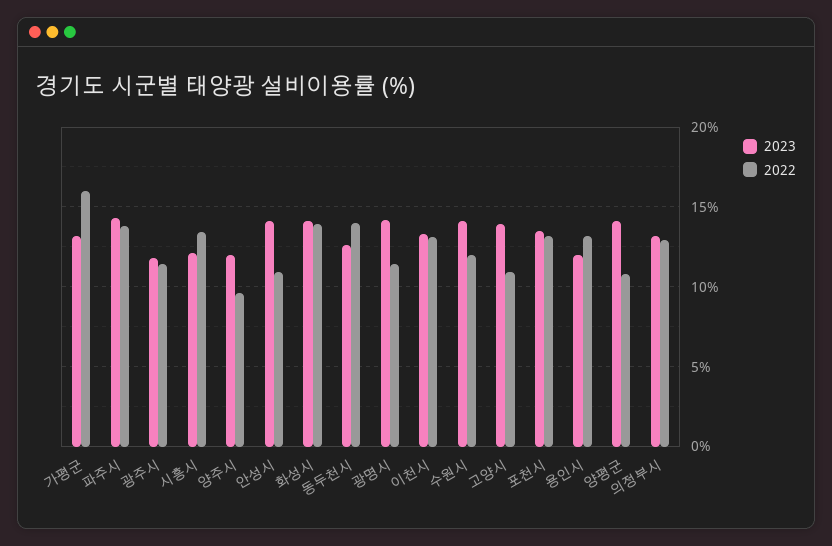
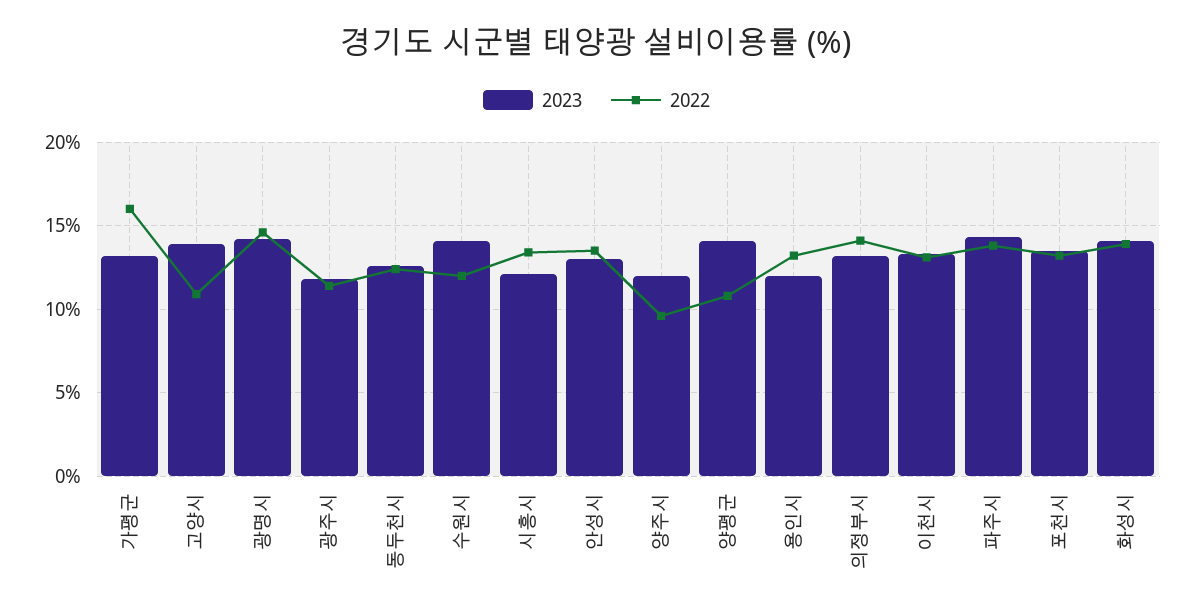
  {
    "2023": {
      "가평군": 13,
      "파주시": 14.5,
      "광주시": 12,
      "시흥시": 12,
      "양주시": 12,
-     "안성시": 14,
+     "안성시": 13,
      "화성시": 14,
      "동두천시": 12.5,
      "광명시": 14,
      "이천시": 13.5,
      "수원시": 14,
      "고양시": 14,
      "포천시": 13.5,
      "용인시": 12,
      "양평군": 14,
      "의정부시": 13
    },
    "2022": {
      "가평군": 16,
      "파주시": 14,
      "광주시": 11.5,
      "시흥시": 13.5,
      "양주시": 9.5,
-     "안성시": 11,
+     "안성시": 13.5,
      "화성시": 14,
-     "동두천시": 14,
+     "동두천시": 12.5,
-     "광명시": 11.5,
+     "광명시": 14.5,
      "이천시": 13,
      "수원시": 12,
      "고양시": 11,
      "포천시": 13,
      "용인시": 13,
      "양평군": 11,
-     "의정부시": 13
+     "의정부시": 14
    }
  }

